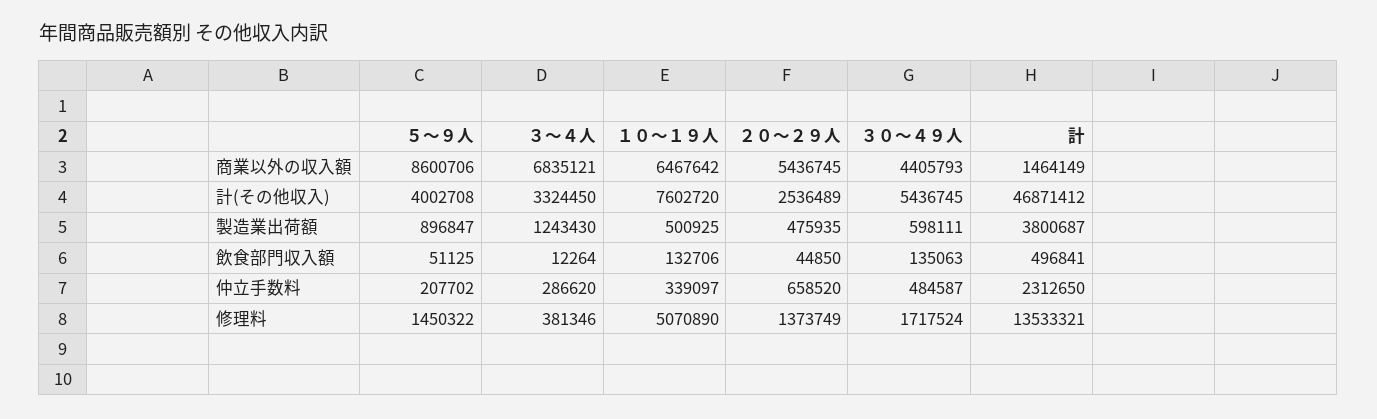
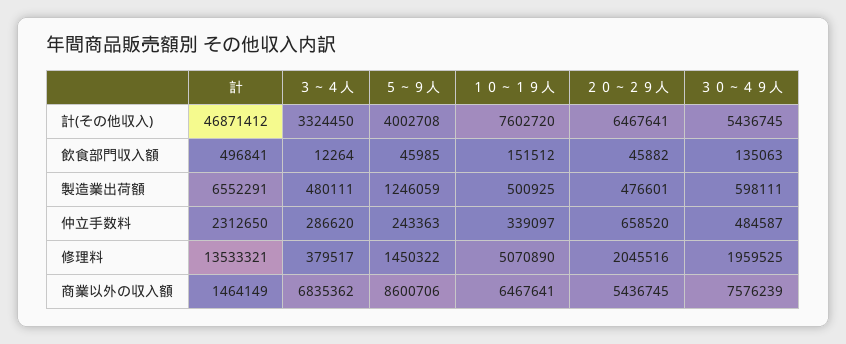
  {
    "５～９人": {
      "商業以外の収入額": 8600706,
      "計(その他収入)": 4002708,
-     "製造業出荷額": 896847,
+     "製造業出荷額": 1246059,
-     "飲食部門収入額": 51125,
+     "飲食部門収入額": 45985,
-     "仲立手数料": 207702,
+     "仲立手数料": 243363,
      "修理料": 1450322
    },
    "３～４人": {
-     "商業以外の収入額": 6835121,
+     "商業以外の収入額": 6835362,
      "計(その他収入)": 3324450,
-     "製造業出荷額": 1243430,
+     "製造業出荷額": 480111,
      "飲食部門収入額": 12264,
      "仲立手数料": 286620,
-     "修理料": 381346
+     "修理料": 379517
    },
    "１０～１９人": {
-     "商業以外の収入額": 6467642,
+     "商業以外の収入額": 6467641,
      "計(その他収入)": 7602720,
      "製造業出荷額": 500925,
-     "飲食部門収入額": 132706,
+     "飲食部門収入額": 151512,
      "仲立手数料": 339097,
      "修理料": 5070890
    },
    "２０～２９人": {
      "商業以外の収入額": 5436745,
-     "計(その他収入)": 2536489,
+     "計(その他収入)": 6467641,
-     "製造業出荷額": 475935,
+     "製造業出荷額": 476601,
-     "飲食部門収入額": 44850,
+     "飲食部門収入額": 45882,
      "仲立手数料": 658520,
-     "修理料": 1373749
+     "修理料": 2045516
    },
    "３０～４９人": {
-     "商業以外の収入額": 4405793,
+     "商業以外の収入額": 7576239,
      "計(その他収入)": 5436745,
      "製造業出荷額": 598111,
      "飲食部門収入額": 135063,
      "仲立手数料": 484587,
-     "修理料": 1717524
+     "修理料": 1959525
    },
    "計": {
      "商業以外の収入額": 1464149,
      "計(その他収入)": 46871412,
-     "製造業出荷額": 3800687,
+     "製造業出荷額": 6552291,
      "飲食部門収入額": 496841,
      "仲立手数料": 2312650,
      "修理料": 13533321
    }
  }

